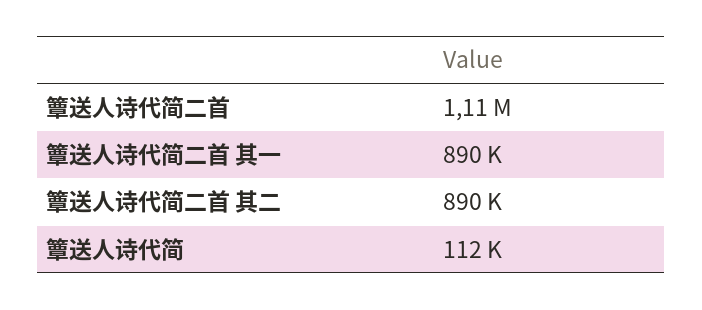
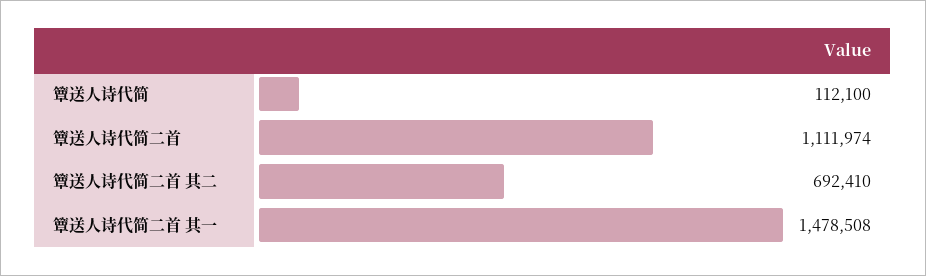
  {
    "簟送人诗代简二首": 1111974,
-   "簟送人诗代简二首 其一": 890000,
+   "簟送人诗代简二首 其一": 1478508,
-   "簟送人诗代简二首 其二": 890000,
+   "簟送人诗代简二首 其二": 692410,
    "簟送人诗代简": 112100
  }

